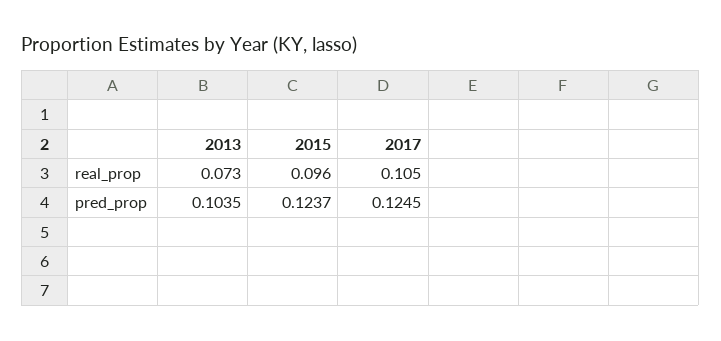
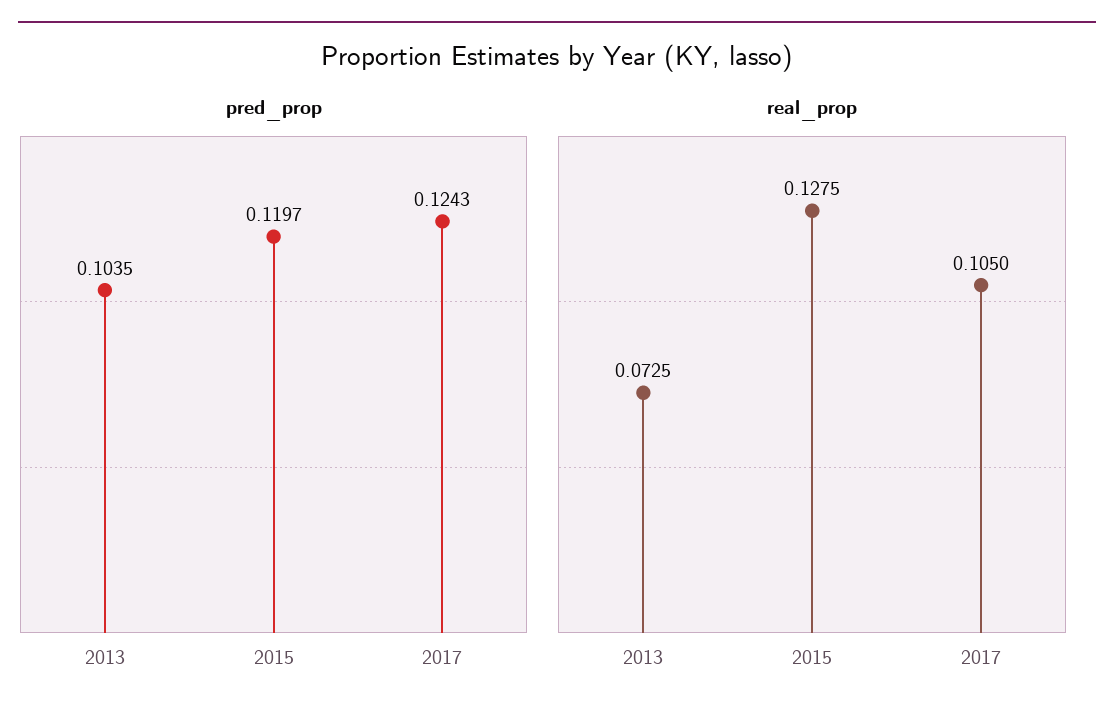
  {
    "real_prop": {
      "2013": 0.0725,
-     "2015": 0.096,
+     "2015": 0.1275,
      "2017": 0.105
    },
    "pred_prop": {
      "2013": 0.1035,
-     "2015": 0.1237,
+     "2015": 0.1197,
-     "2017": 0.1245
+     "2017": 0.1243
    }
  }

